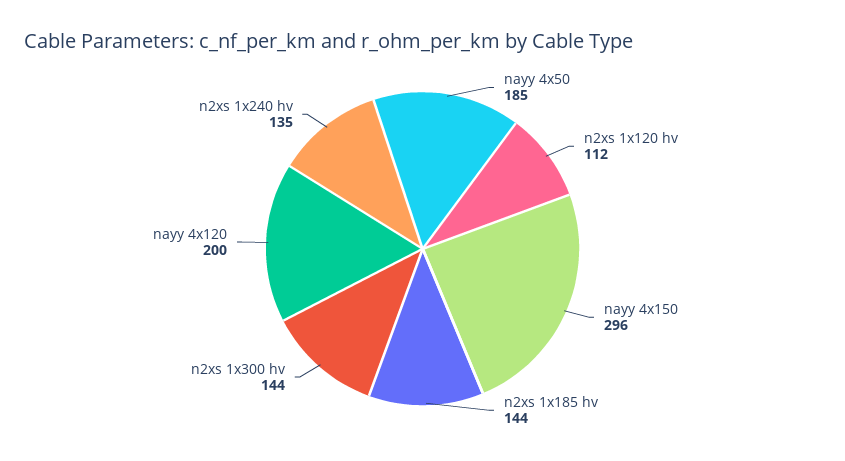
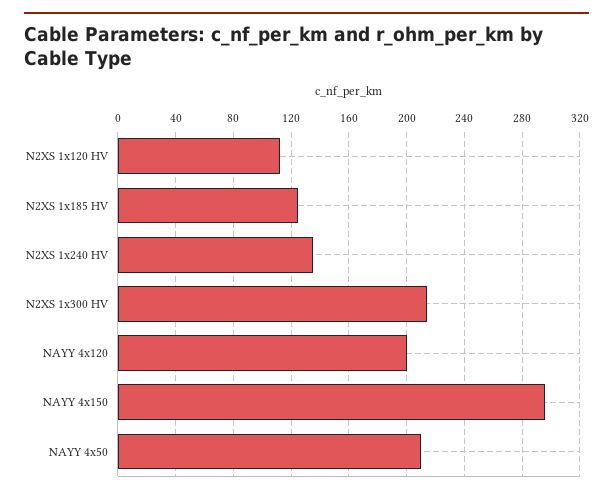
  {
-   "nayy 4x50": 185,
+   "nayy 4x50": 210,
    "n2xs 1x120 hv": 112,
    "nayy 4x150": 296,
-   "n2xs 1x185 hv": 144,
+   "n2xs 1x185 hv": 125,
-   "n2xs 1x300 hv": 144,
+   "n2xs 1x300 hv": 215,
    "nayy 4x120": 200,
    "n2xs 1x240 hv": 135
  }

